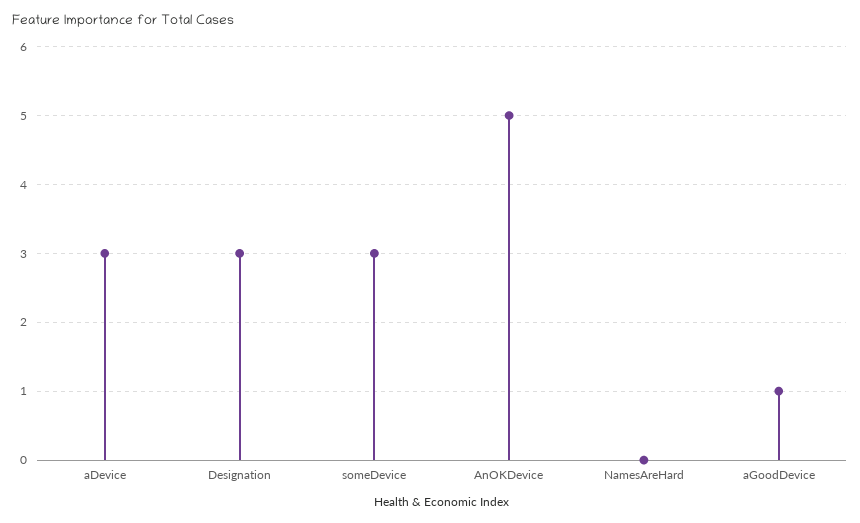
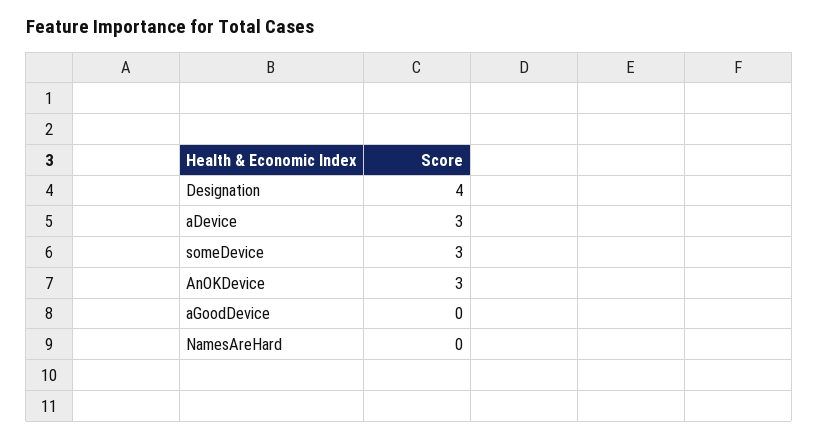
  {
    "aDevice": 3,
-   "Designation": 3,
+   "Designation": 4,
    "someDevice": 3,
-   "AnOKDevice": 5,
+   "AnOKDevice": 3,
    "NamesAreHard": 0,
-   "aGoodDevice": 1
+   "aGoodDevice": 0
  }

